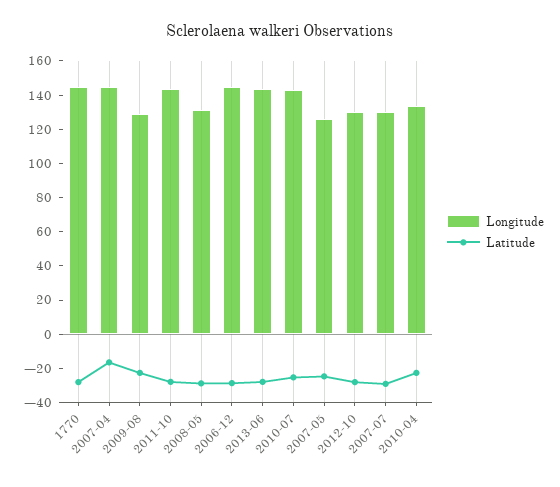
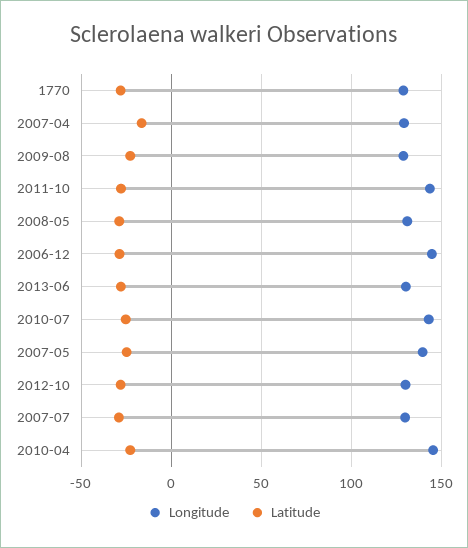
  {
    "Longitude": {
-     "1770": 145,
+     "1770": 130,
-     "2007-04": 145,
+     "2007-04": 130,
      "2009-08": 130,
      "2011-10": 145,
      "2008-05": 130,
      "2006-12": 145,
-     "2013-06": 145,
+     "2013-06": 130,
      "2010-07": 145,
-     "2007-05": 125,
+     "2007-05": 140,
      "2012-10": 130,
      "2007-07": 130,
-     "2010-04": 135
+     "2010-04": 145
    },
    "Latitude": {
      "1770": -30,
      "2007-04": -15,
      "2009-08": -25,
      "2011-10": -30,
      "2008-05": -30,
      "2006-12": -30,
      "2013-06": -30,
      "2010-07": -25,
      "2007-05": -25,
      "2012-10": -30,
      "2007-07": -30,
      "2010-04": -25
    }
  }

